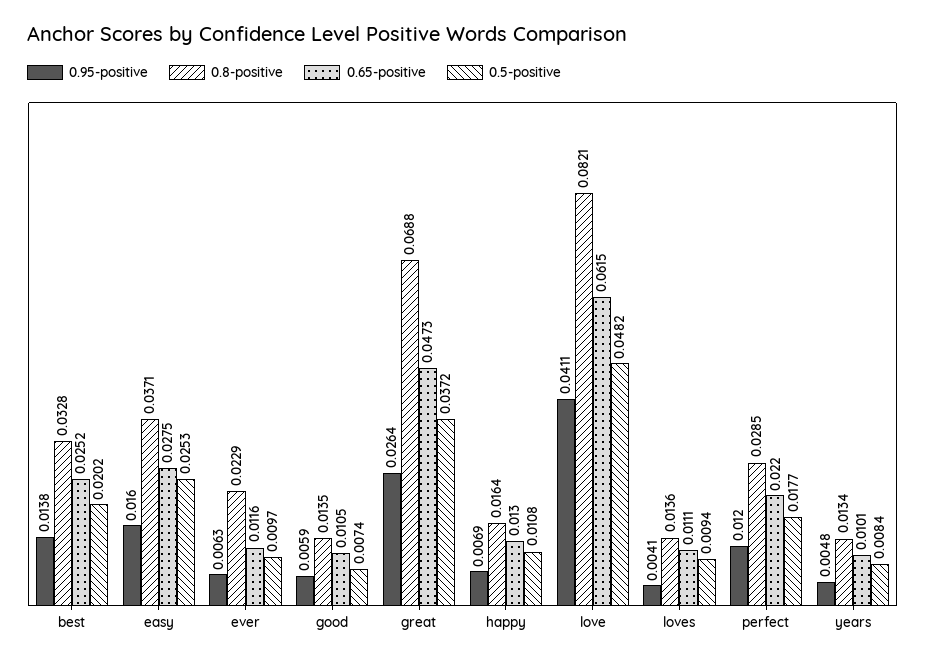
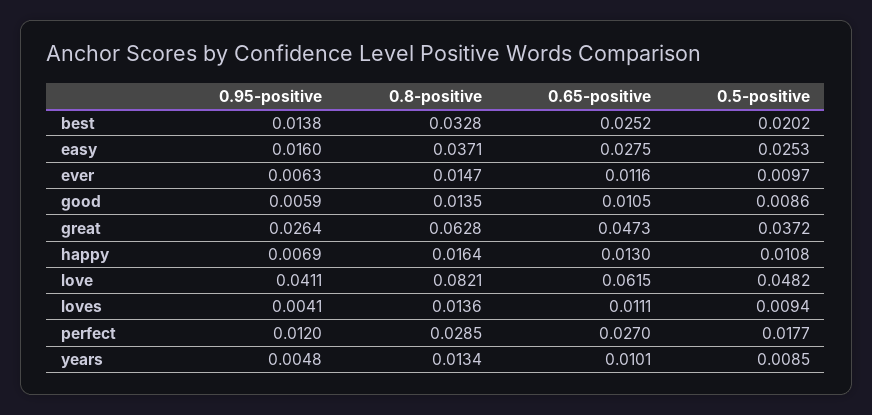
  {
    "0.95-positive": {
      "best": 0.0138,
      "easy": 0.016,
      "ever": 0.0063,
      "good": 0.0059,
      "great": 0.0264,
      "happy": 0.0069,
      "love": 0.0411,
      "loves": 0.0041,
      "perfect": 0.012,
      "years": 0.0048
    },
    "0.8-positive": {
      "best": 0.0328,
      "easy": 0.0371,
-     "ever": 0.0229,
+     "ever": 0.0147,
      "good": 0.0135,
-     "great": 0.0688,
+     "great": 0.0628,
      "happy": 0.0164,
      "love": 0.0821,
      "loves": 0.0136,
      "perfect": 0.0285,
      "years": 0.0134
    },
    "0.65-positive": {
      "best": 0.0252,
      "easy": 0.0275,
      "ever": 0.0116,
      "good": 0.0105,
      "great": 0.0473,
      "happy": 0.013,
      "love": 0.0615,
      "loves": 0.0111,
-     "perfect": 0.022,
+     "perfect": 0.027,
      "years": 0.0101
    },
    "0.5-positive": {
      "best": 0.0202,
      "easy": 0.0253,
      "ever": 0.0097,
-     "good": 0.0074,
+     "good": 0.0086,
      "great": 0.0372,
      "happy": 0.0108,
      "love": 0.0482,
      "loves": 0.0094,
      "perfect": 0.0177,
-     "years": 0.0084
+     "years": 0.0085
    }
  }

